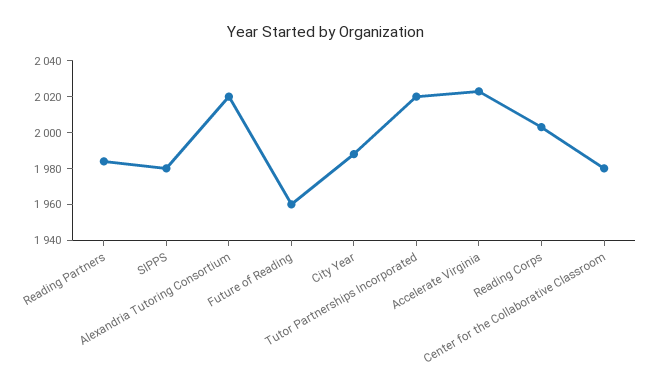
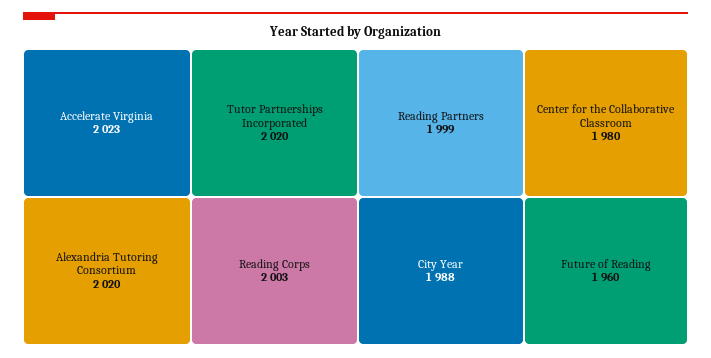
  {
-   "Reading Partners": 1985,
+   "Reading Partners": 1999,
-   "SIPPS": 1980,
    "Alexandria Tutoring Consortium": 2020,
    "Future of Reading": 1960,
    "City Year": 1988,
    "Tutor Partnerships Incorporated": 2020,
    "Accelerate Virginia": 2023,
    "Reading Corps": 2003,
    "Center for the Collaborative Classroom": 1980
  }

